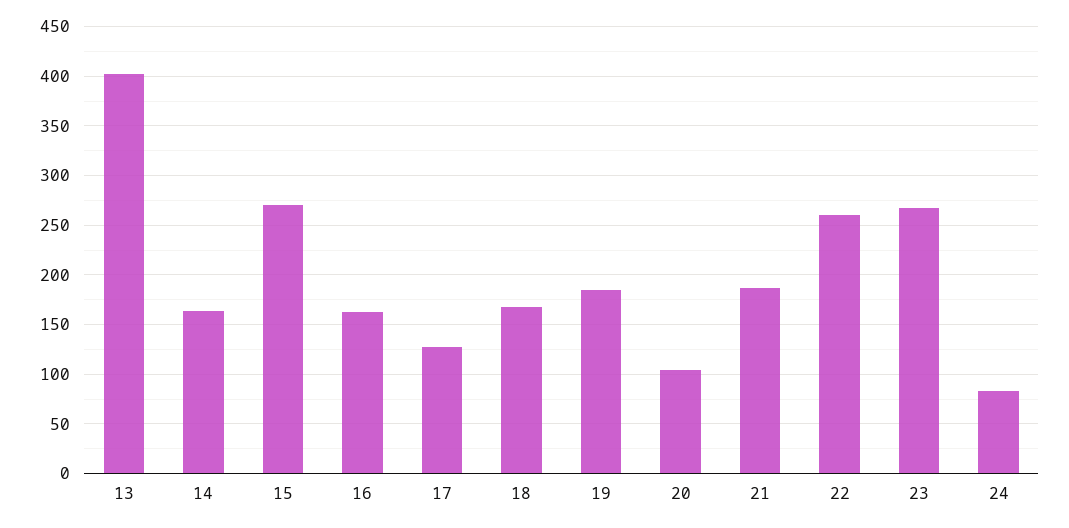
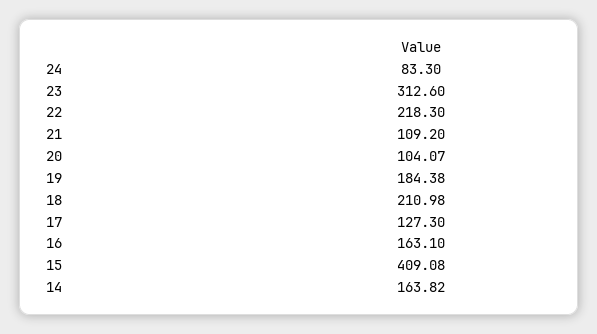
  {
-   "13": 400,
    "14": 163.82,
-   "15": 270,
+   "15": 409.08,
    "16": 163.1,
    "17": 127.3,
-   "18": 170,
+   "18": 210.98,
    "19": 184.38,
    "20": 104.07,
-   "21": 190,
+   "21": 109.2,
-   "22": 260,
+   "22": 218.3,
-   "23": 270,
+   "23": 312.6,
    "24": 83.3
  }

